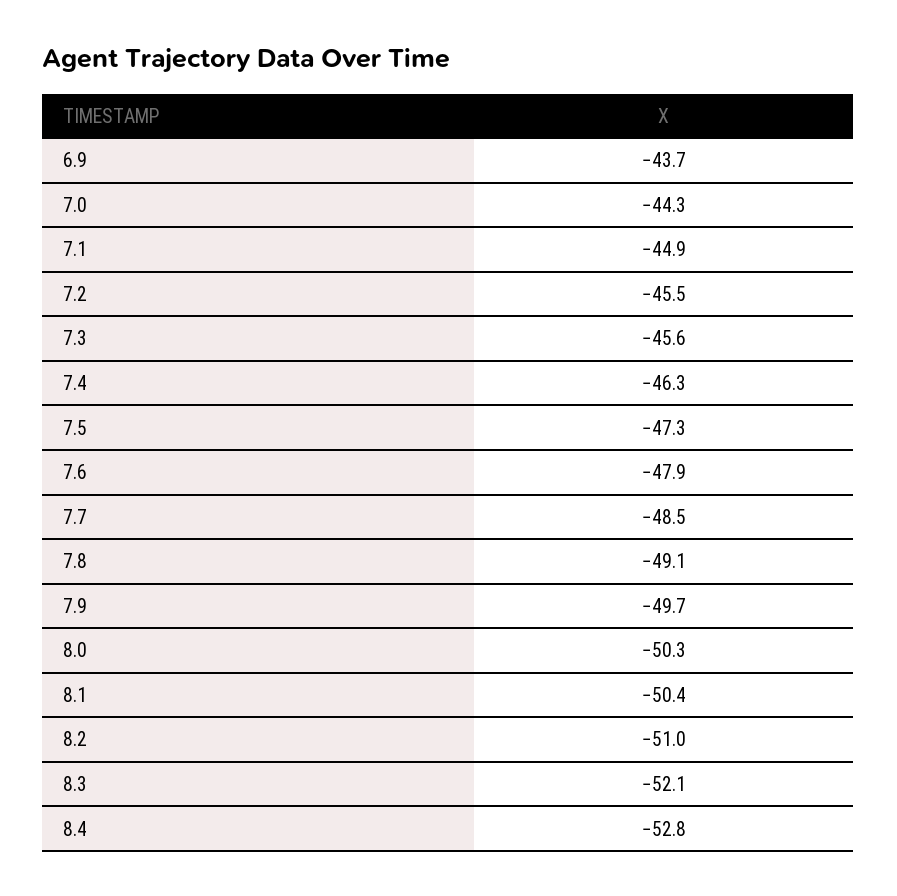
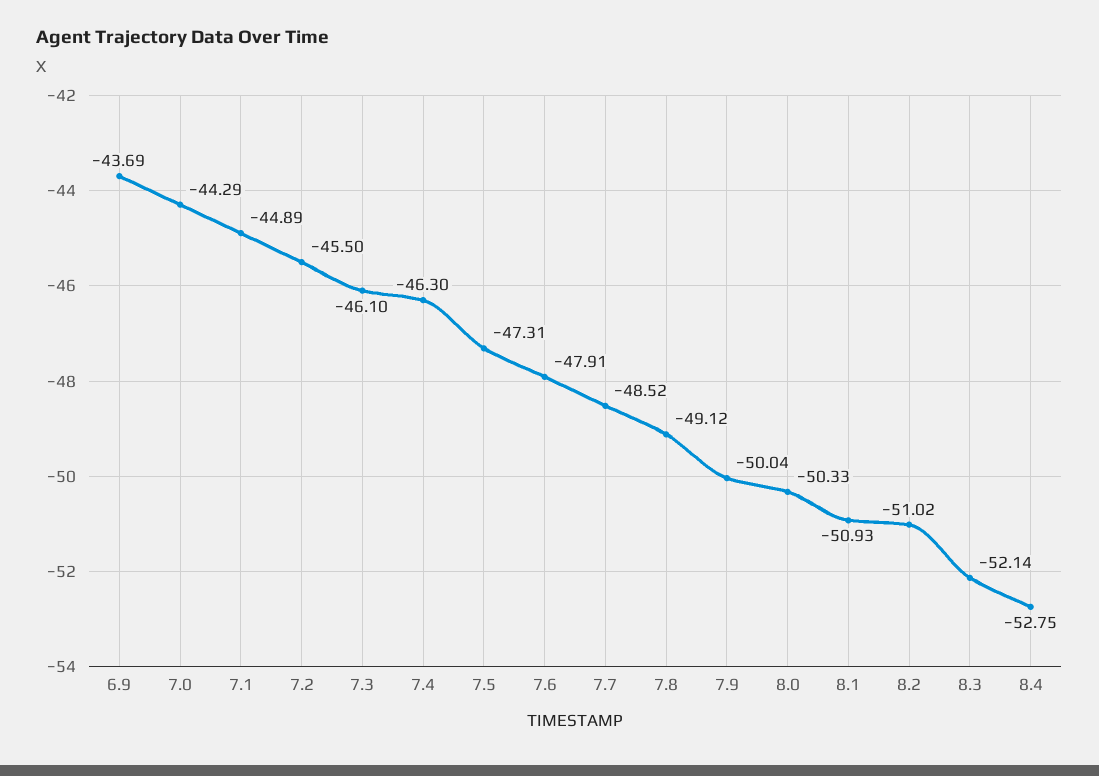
  {
    "6.9": -43.69,
    "7.0": -44.29,
    "7.1": -44.89,
    "7.2": -45.5,
-   "7.3": -45.6,
+   "7.3": -46.1,
    "7.4": -46.3,
    "7.5": -47.31,
    "7.6": -47.91,
    "7.7": -48.52,
    "7.8": -49.12,
-   "7.9": -49.7,
+   "7.9": -50.04,
    "8.0": -50.33,
-   "8.1": -50.4,
+   "8.1": -50.93,
    "8.2": -51.02,
    "8.3": -52.14,
    "8.4": -52.75
  }

